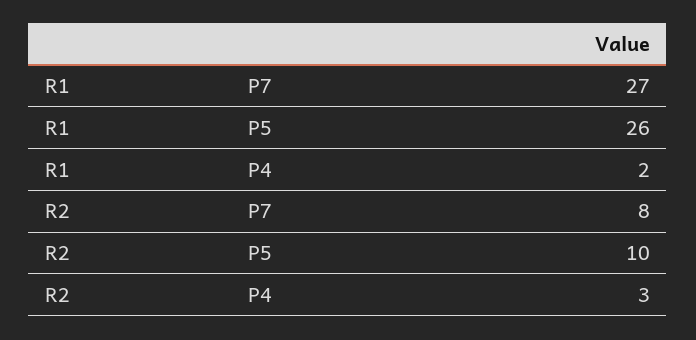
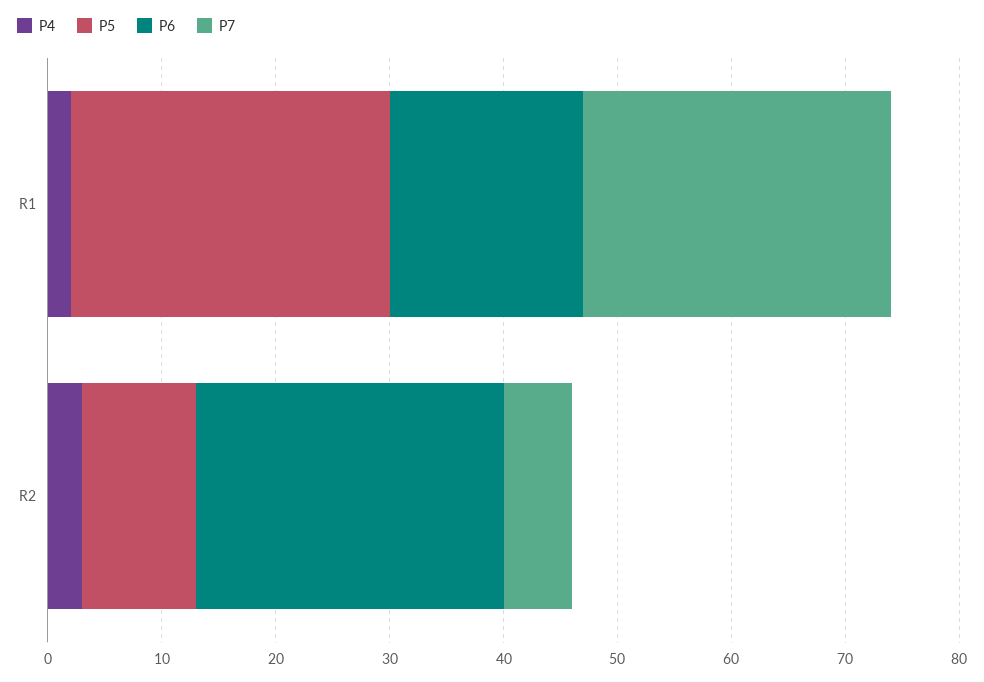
  {
    "P7": {
      "R1": 27,
-     "R2": 8
+     "R2": 6
    },
    "P5": {
-     "R1": 26,
+     "R1": 28,
      "R2": 10
    },
    "P4": {
      "R1": 2,
      "R2": 3
-   }
+   },
+   "P6": {
+     "R1": 17,
+     "R2": 27
+   }
  }

